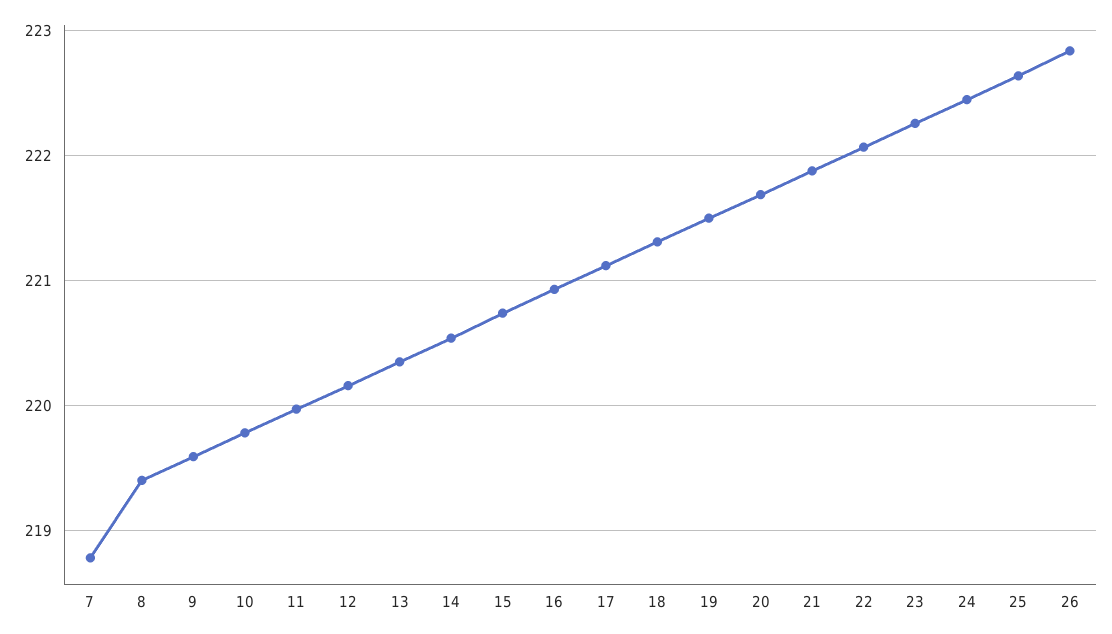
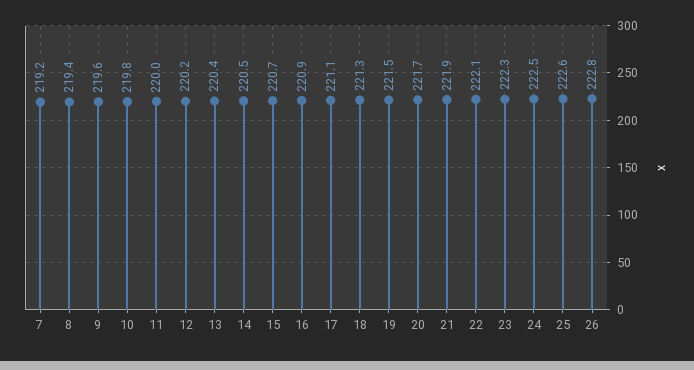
  {
-   "7": 218.8,
+   "7": 219.2,
    "8": 219.4,
    "9": 219.6,
    "10": 219.8,
    "11": 220,
    "12": 220.2,
    "13": 220.4,
    "14": 220.5,
    "15": 220.7,
    "16": 220.9,
    "17": 221.1,
    "18": 221.3,
    "19": 221.5,
    "20": 221.7,
    "21": 221.9,
    "22": 222.1,
    "23": 222.3,
    "24": 222.5,
    "25": 222.6,
    "26": 222.8
  }

